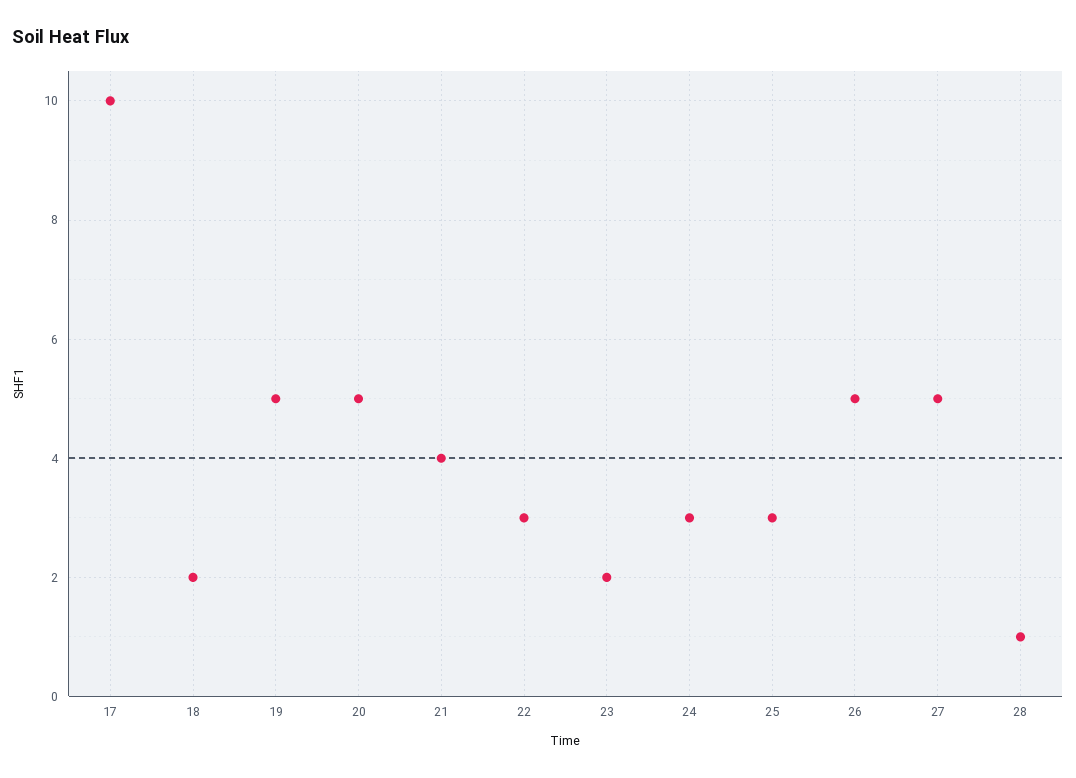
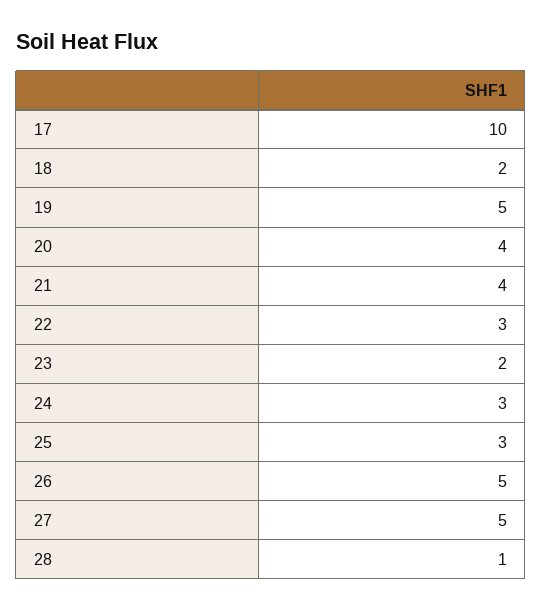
  {
    "17": 10,
    "18": 2,
    "19": 5,
-   "20": 5,
+   "20": 4,
    "21": 4,
    "22": 3,
    "23": 2,
    "24": 3,
    "25": 3,
    "26": 5,
    "27": 5,
    "28": 1
  }

